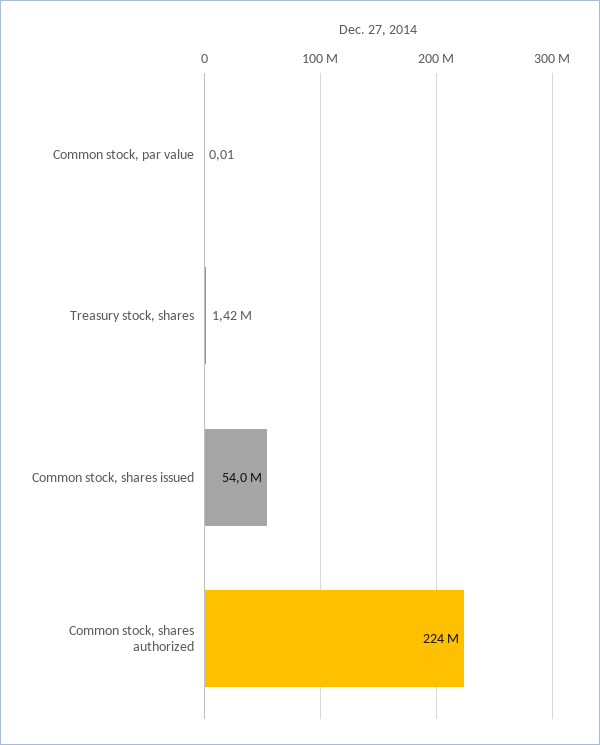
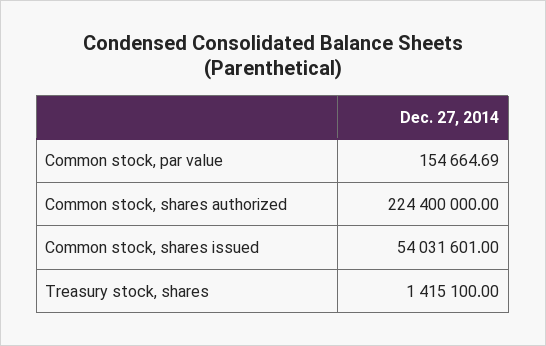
  {
-   "Common stock, par value": 0.01,
+   "Common stock, par value": 154664.69,
    "Treasury stock, shares": 1415100,
    "Common stock, shares issued": 54031601,
    "Common stock, shares authorized": 224400000
  }

